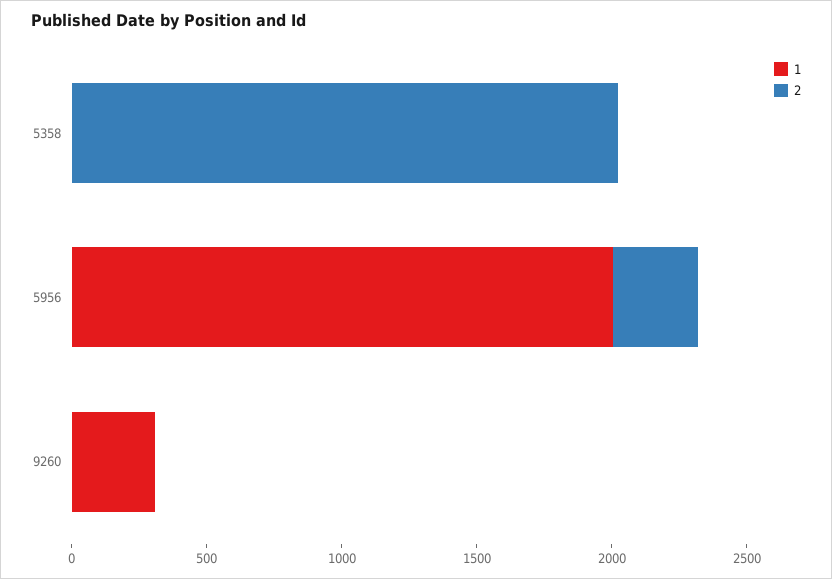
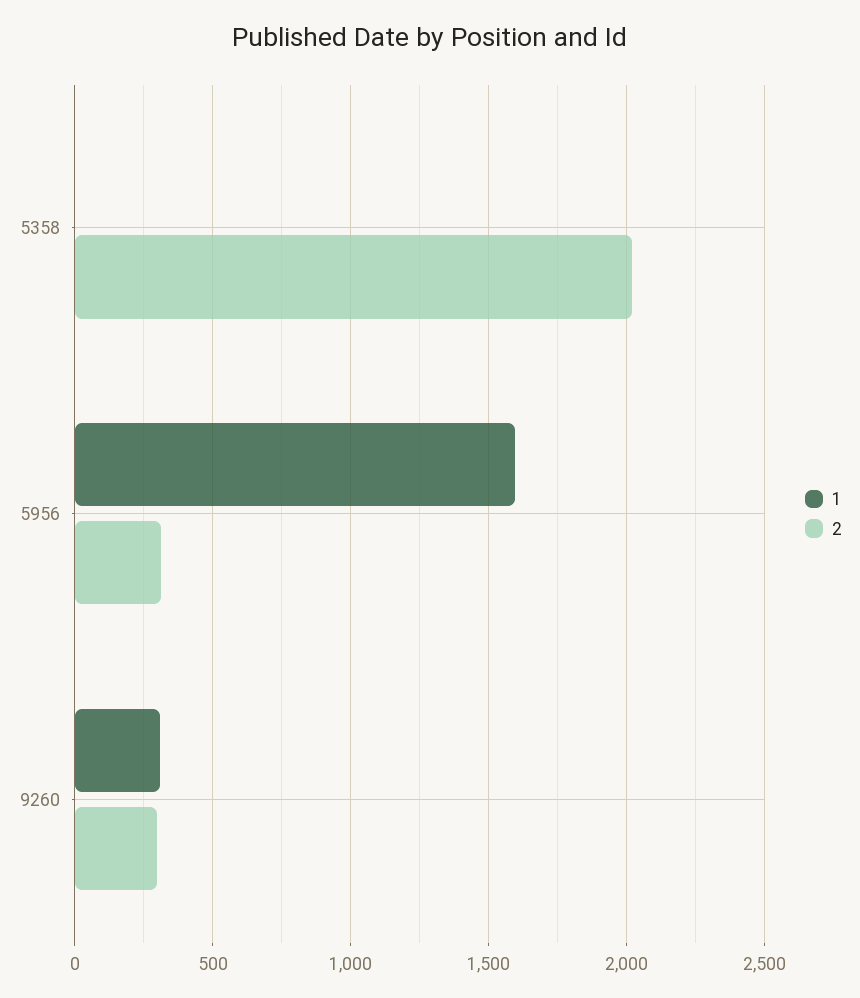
  {
    "1": {
      "5358": 0,
-     "5956": 2000,
+     "5956": 1600,
      "9260": 300
    },
    "2": {
      "5358": 2000,
      "5956": 300,
-     "9260": 0
+     "9260": 300
    }
  }

